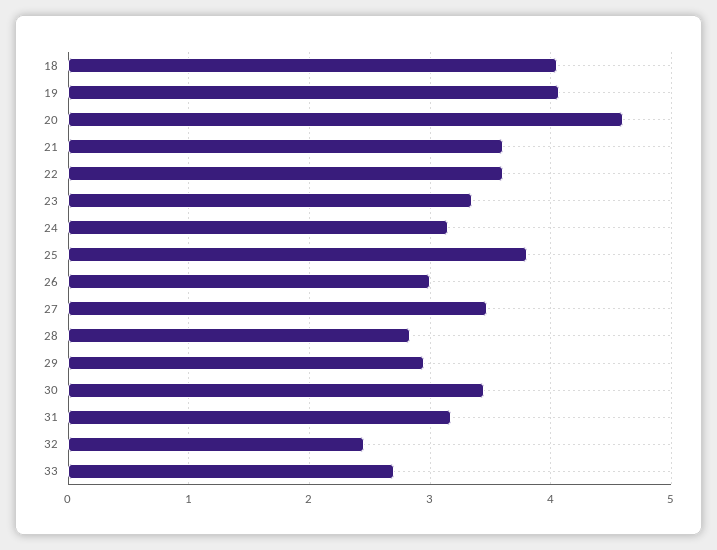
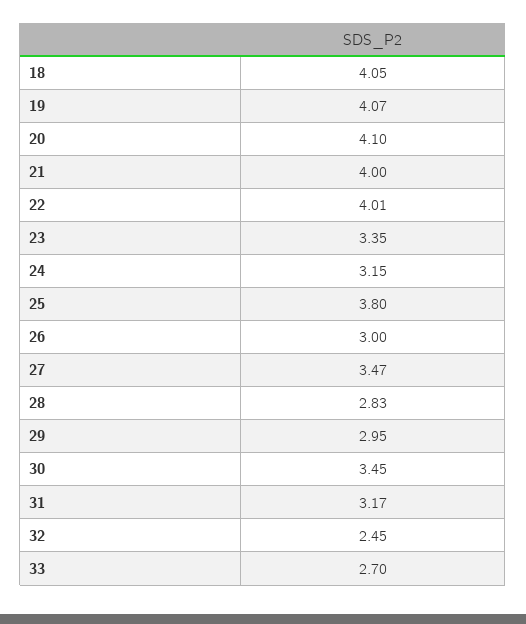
  {
    "18": 4.05,
    "19": 4.07,
-   "20": 4.6,
+   "20": 4.1,
-   "21": 3.6,
+   "21": 4,
-   "22": 3.6,
+   "22": 4.01,
    "23": 3.35,
    "24": 3.15,
    "25": 3.8,
    "26": 3,
    "27": 3.47,
    "28": 2.83,
    "29": 2.95,
    "30": 3.45,
    "31": 3.17,
    "32": 2.45,
    "33": 2.7
  }

